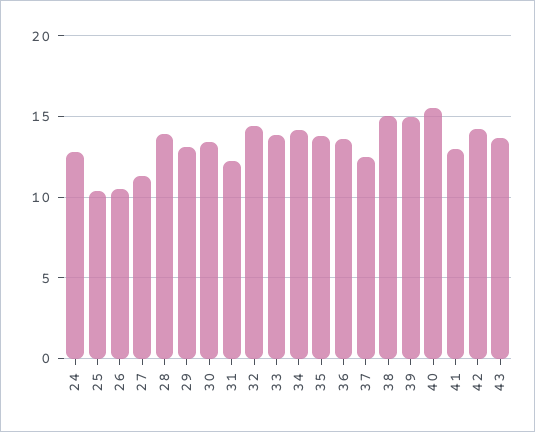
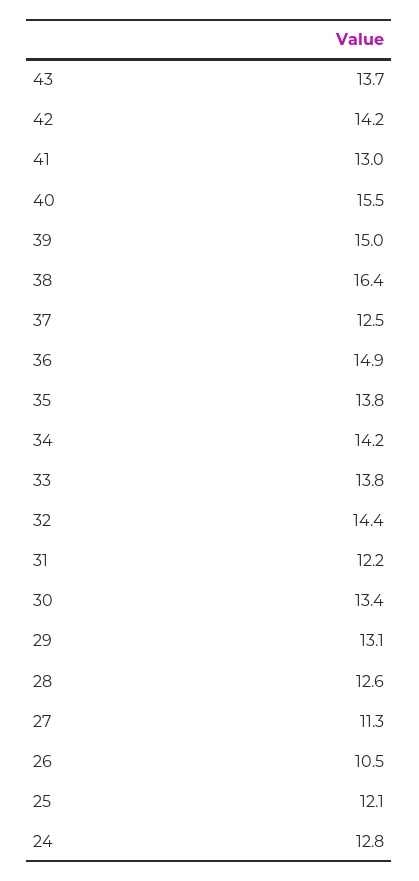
  {
    "24": 12.8,
-   "25": 10.5,
+   "25": 12.1,
    "26": 10.5,
    "27": 11.3,
-   "28": 14,
+   "28": 12.6,
    "29": 13.1,
    "30": 13.4,
    "31": 12.2,
    "32": 14.4,
    "33": 13.8,
    "34": 14.2,
    "35": 13.8,
-   "36": 13.5,
+   "36": 14.9,
    "37": 12.5,
-   "38": 15,
+   "38": 16.4,
    "39": 15,
    "40": 15.5,
    "41": 13,
    "42": 14.2,
    "43": 13.7
  }

